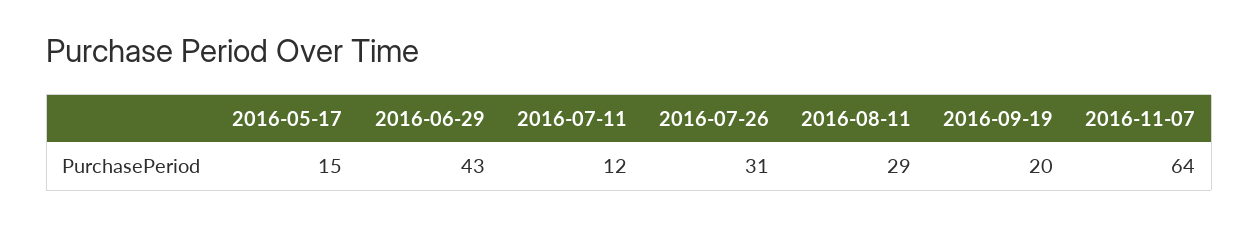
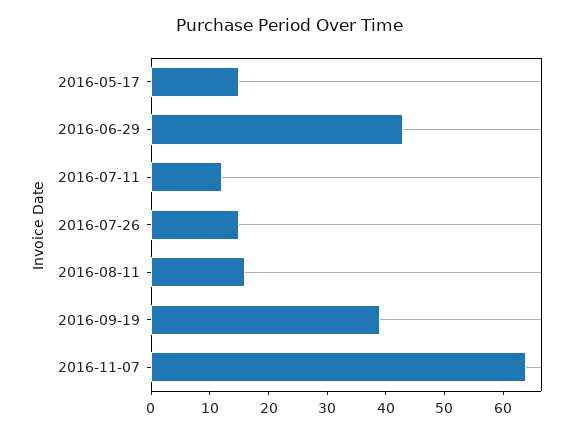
  {
    "2016-05-17": 15,
    "2016-06-29": 43,
    "2016-07-11": 12,
-   "2016-07-26": 31,
+   "2016-07-26": 15,
-   "2016-08-11": 29,
+   "2016-08-11": 15,
-   "2016-09-19": 20,
+   "2016-09-19": 40,
    "2016-11-07": 64
  }

